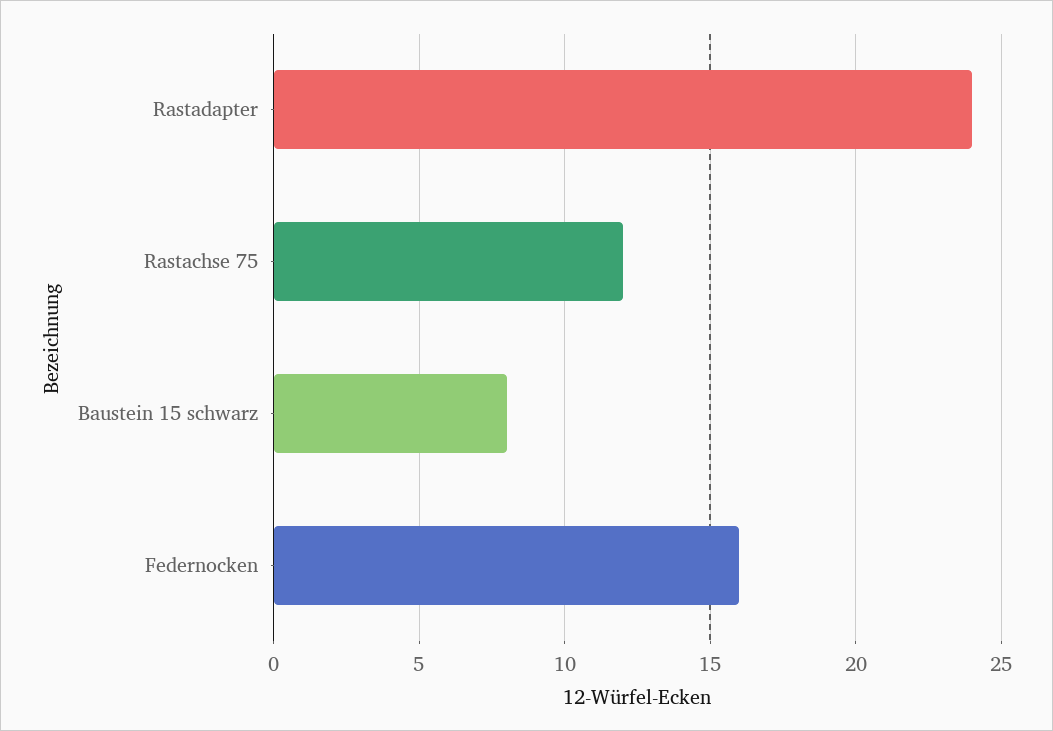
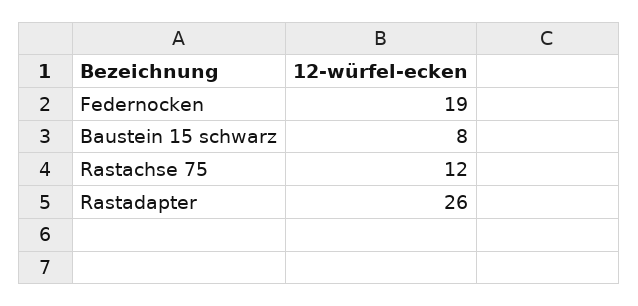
  {
-   "Rastadapter": 24,
+   "Rastadapter": 26,
    "Rastachse 75": 12,
    "Baustein 15 schwarz": 8,
-   "Federnocken": 16
+   "Federnocken": 19
  }

